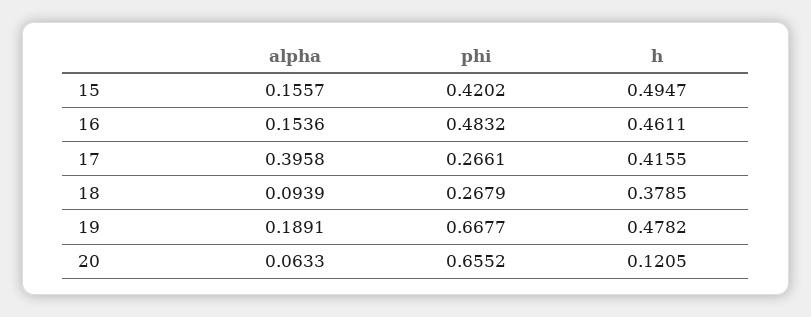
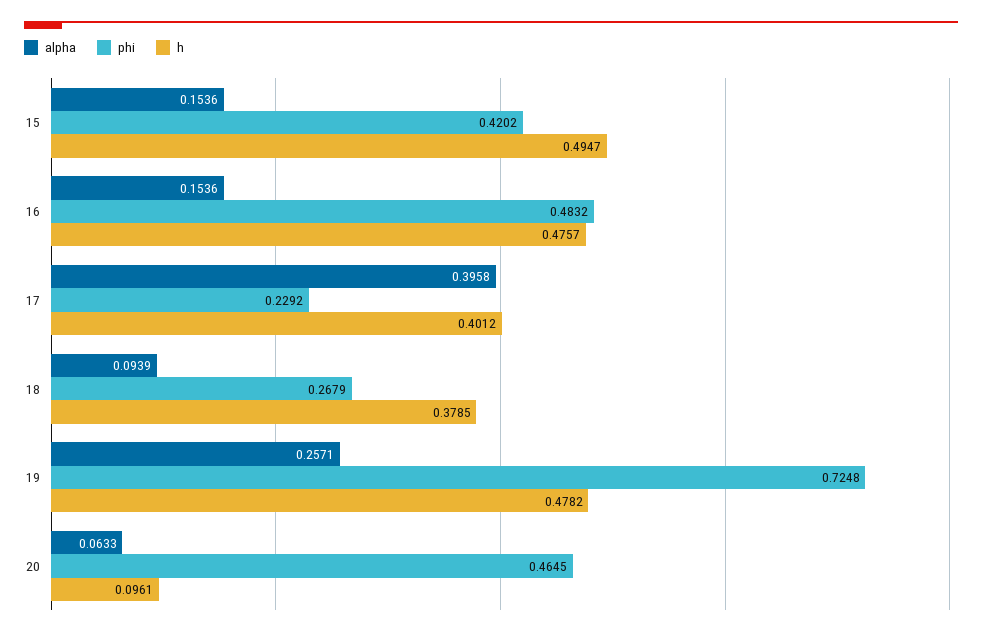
  {
    "alpha": {
-     "15": 0.1557,
+     "15": 0.1536,
      "16": 0.1536,
      "17": 0.3958,
      "18": 0.0939,
-     "19": 0.1891,
+     "19": 0.2571,
      "20": 0.0633
    },
    "phi": {
      "15": 0.4202,
      "16": 0.4832,
-     "17": 0.2661,
+     "17": 0.2292,
      "18": 0.2679,
-     "19": 0.6677,
+     "19": 0.7248,
-     "20": 0.6552
+     "20": 0.4645
    },
    "h": {
      "15": 0.4947,
-     "16": 0.4611,
+     "16": 0.4757,
-     "17": 0.4155,
+     "17": 0.4012,
      "18": 0.3785,
      "19": 0.4782,
-     "20": 0.1205
+     "20": 0.0961
    }
  }

